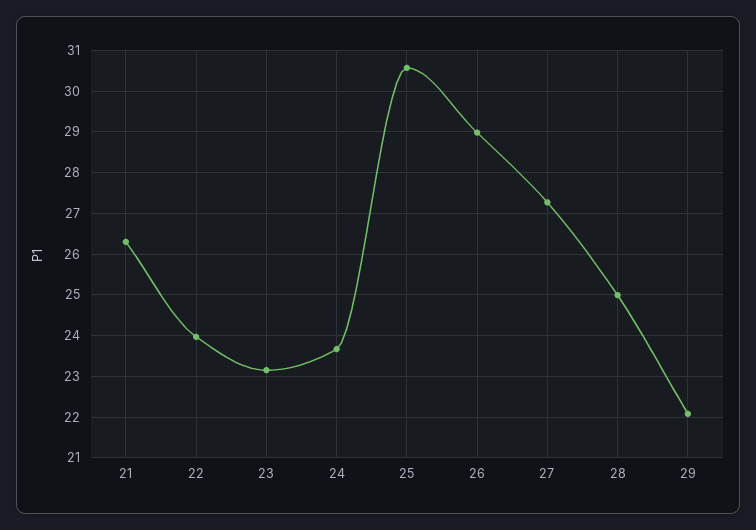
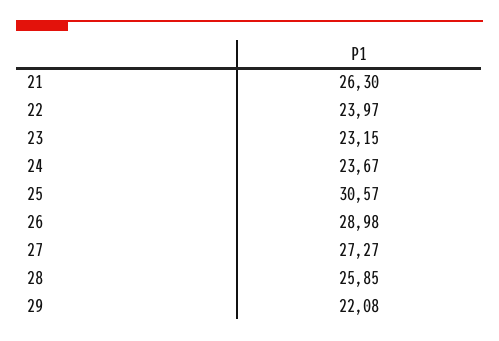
  {
    "21": 26.3,
    "22": 23.97,
    "23": 23.15,
    "24": 23.67,
    "25": 30.57,
    "26": 28.98,
    "27": 27.27,
-   "28": 25,
+   "28": 25.85,
    "29": 22.08
  }

